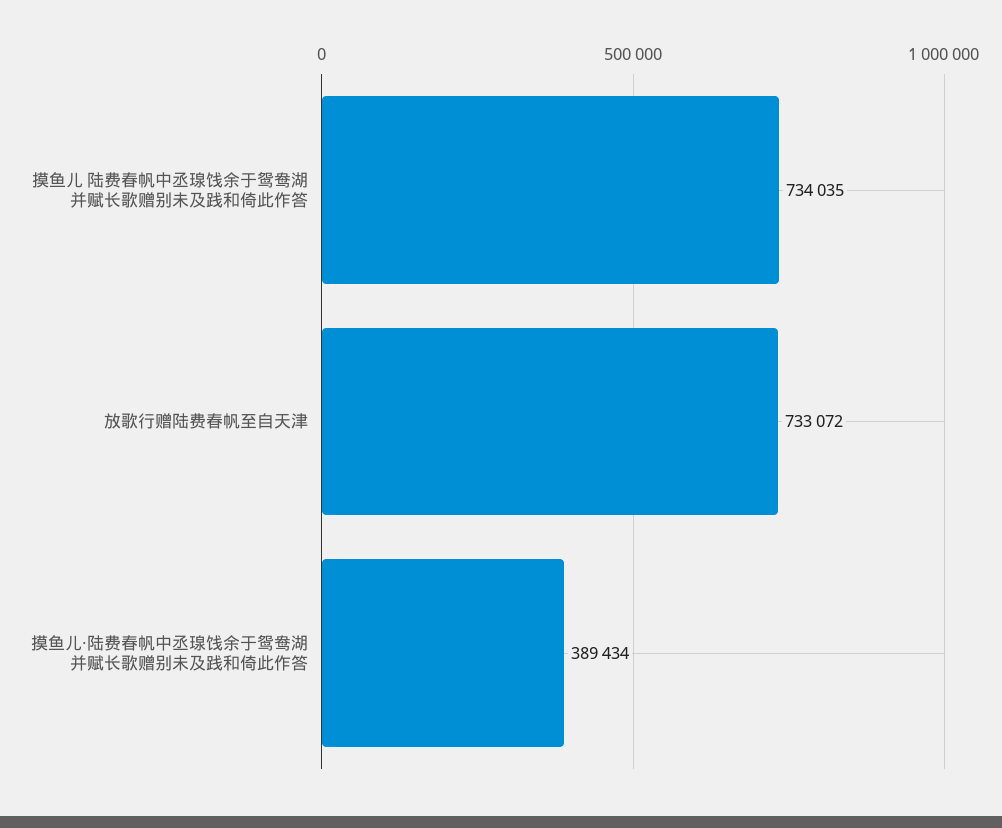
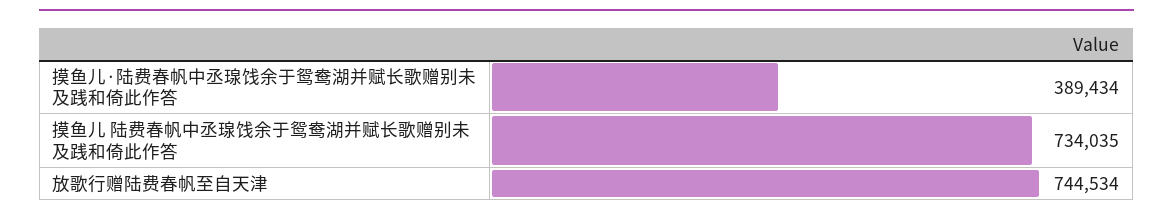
  {
    "摸鱼儿 陆费春帆中丞瑔饯余于鸳鸯湖并赋长歌赠别未及践和倚此作答": 734035,
-   "放歌行赠陆费春帆至自天津": 733072,
+   "放歌行赠陆费春帆至自天津": 744534,
    "摸鱼儿·陆费春帆中丞瑔饯余于鸳鸯湖并赋长歌赠别未及践和倚此作答": 389434
  }

